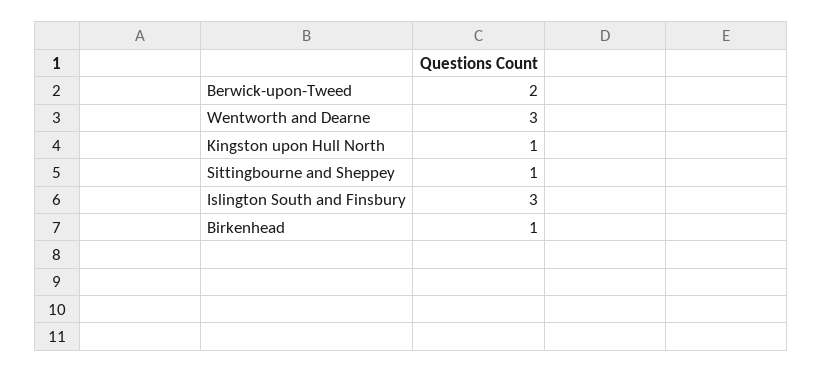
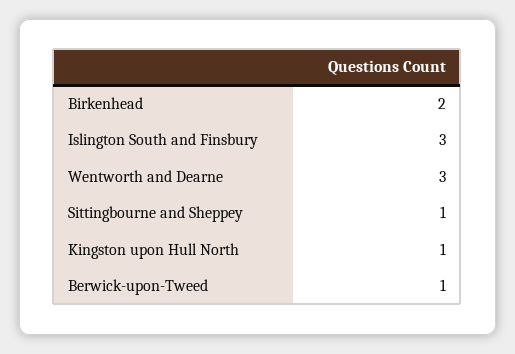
  {
-   "Berwick-upon-Tweed": 2,
+   "Berwick-upon-Tweed": 1,
    "Wentworth and Dearne": 3,
    "Kingston upon Hull North": 1,
    "Sittingbourne and Sheppey": 1,
    "Islington South and Finsbury": 3,
-   "Birkenhead": 1
+   "Birkenhead": 2
  }

